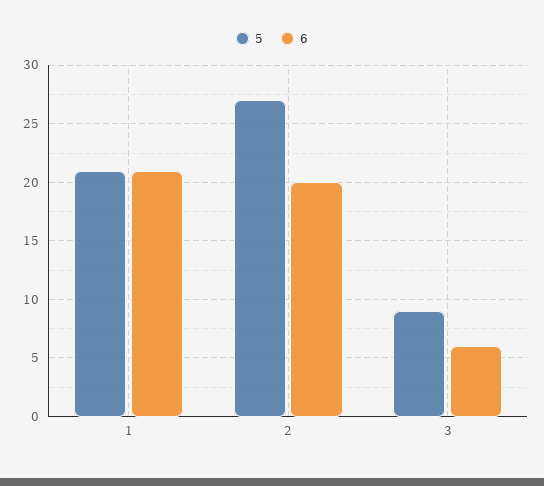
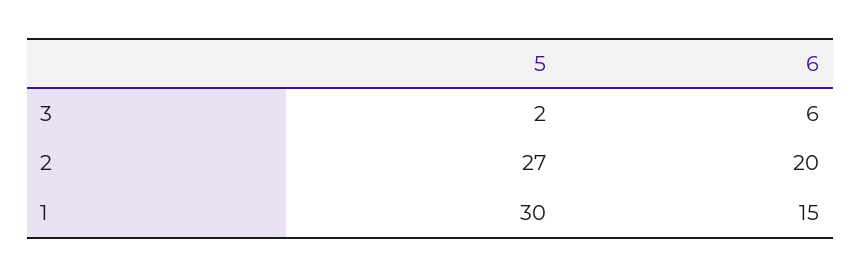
  {
    "5": {
-     "1": 21,
+     "1": 30,
      "2": 27,
-     "3": 9
+     "3": 2
    },
    "6": {
-     "1": 21,
+     "1": 15,
      "2": 20,
      "3": 6
    }
  }

